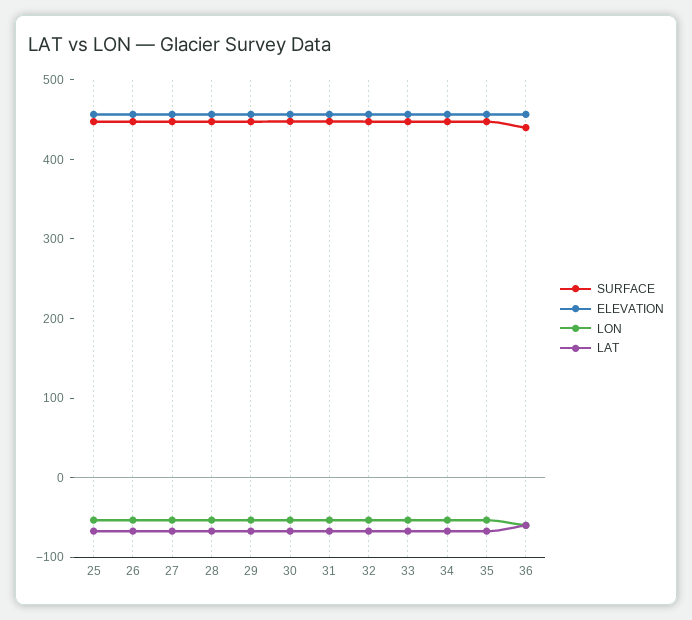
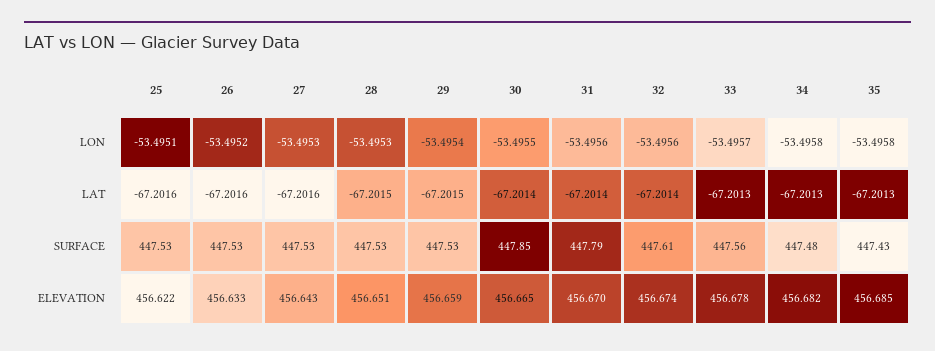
  {
    "SURFACE": {
      "25": 447.53,
      "26": 447.53,
      "27": 447.53,
      "28": 447.53,
      "29": 447.53,
      "30": 447.85,
      "31": 447.79,
      "32": 447.61,
      "33": 447.56,
      "34": 447.48,
-     "35": 447.43,
+     "35": 447.43
-     "36": 440
    },
    "ELEVATION": {
      "25": 456.622,
      "26": 456.633,
      "27": 456.643,
      "28": 456.651,
      "29": 456.659,
      "30": 456.665,
      "31": 456.67,
      "32": 456.674,
      "33": 456.678,
      "34": 456.682,
-     "35": 456.685,
+     "35": 456.685
-     "36": 460
    },
    "LON": {
      "25": -53.4951,
      "26": -53.4952,
      "27": -53.4953,
      "28": -53.4953,
      "29": -53.4954,
      "30": -53.4955,
      "31": -53.4956,
      "32": -53.4956,
      "33": -53.4957,
      "34": -53.4958,
-     "35": -53.4958,
+     "35": -53.4958
-     "36": -60
    },
    "LAT": {
      "25": -67.2016,
      "26": -67.2016,
      "27": -67.2016,
      "28": -67.2015,
      "29": -67.2015,
      "30": -67.2014,
      "31": -67.2014,
      "32": -67.2014,
      "33": -67.2013,
      "34": -67.2013,
-     "35": -67.2013,
+     "35": -67.2013
-     "36": -60
    }
  }

